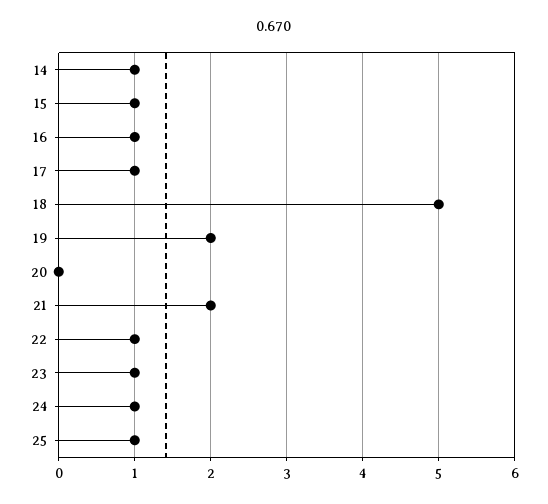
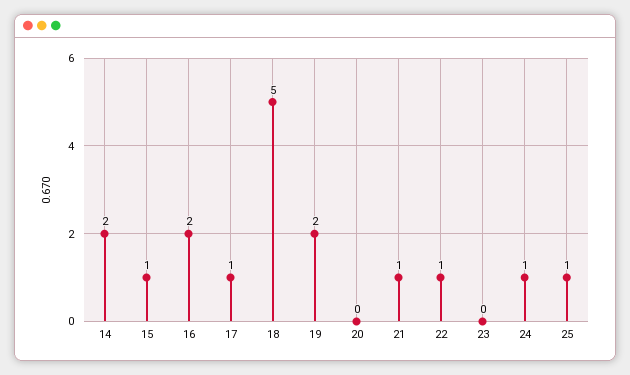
  {
-   "14": 1,
+   "14": 2,
    "15": 1,
-   "16": 1,
+   "16": 2,
    "17": 1,
    "18": 5,
    "19": 2,
    "20": 0,
-   "21": 2,
+   "21": 1,
    "22": 1,
-   "23": 1,
+   "23": 0,
    "24": 1,
    "25": 1
  }

